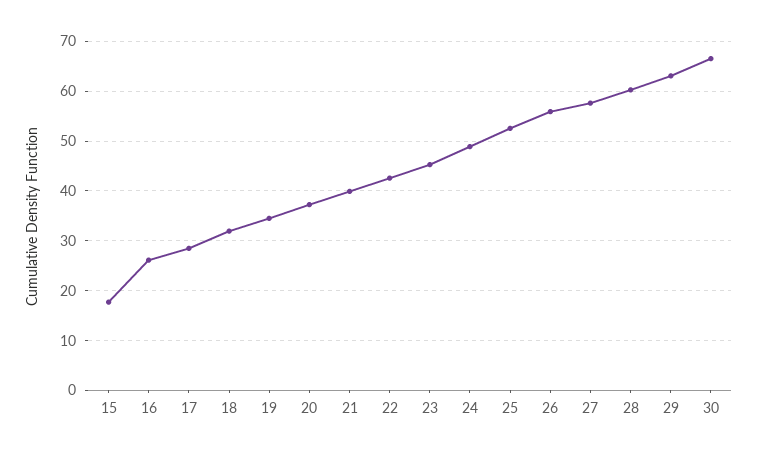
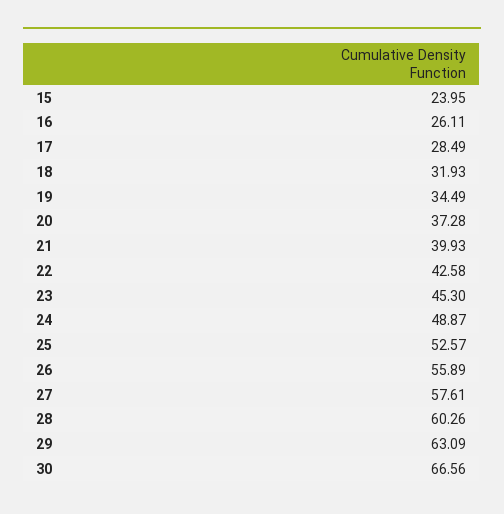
  {
-   "15": 18,
+   "15": 23.95,
    "16": 26.11,
    "17": 28.49,
    "18": 31.93,
    "19": 34.49,
    "20": 37.28,
    "21": 39.93,
    "22": 42.58,
    "23": 45.3,
    "24": 48.87,
    "25": 52.57,
    "26": 55.89,
    "27": 57.61,
    "28": 60.26,
    "29": 63.09,
    "30": 66.56
  }

